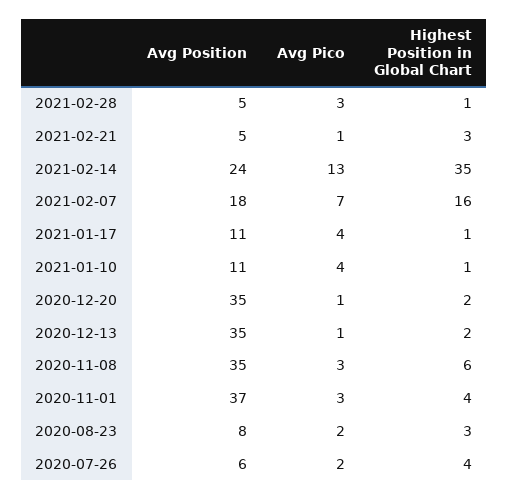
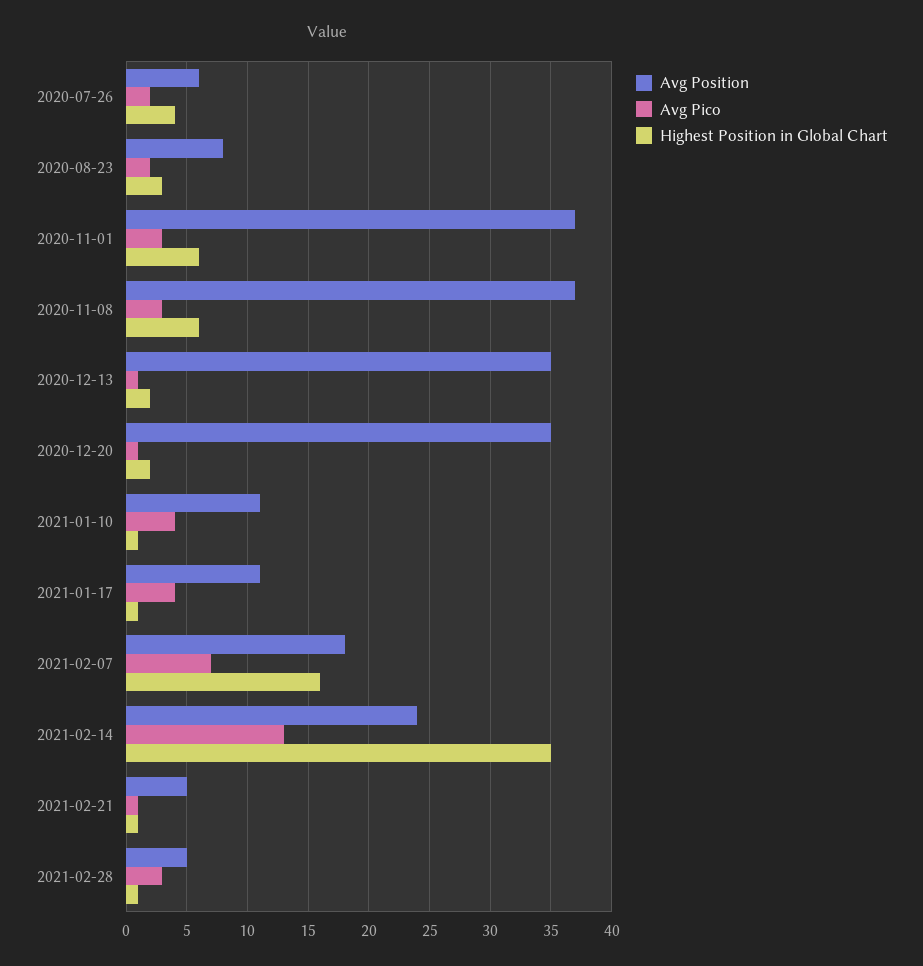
  {
    "Avg Position": {
      "2021-02-28": 5,
      "2021-02-21": 5,
      "2021-02-14": 24,
      "2021-02-07": 18,
      "2021-01-17": 11,
      "2021-01-10": 11,
      "2020-12-20": 35,
      "2020-12-13": 35,
-     "2020-11-08": 35,
+     "2020-11-08": 37,
      "2020-11-01": 37,
      "2020-08-23": 8,
      "2020-07-26": 6
    },
    "Avg Pico": {
      "2021-02-28": 3,
      "2021-02-21": 1,
      "2021-02-14": 13,
      "2021-02-07": 7,
      "2021-01-17": 4,
      "2021-01-10": 4,
      "2020-12-20": 1,
      "2020-12-13": 1,
      "2020-11-08": 3,
      "2020-11-01": 3,
      "2020-08-23": 2,
      "2020-07-26": 2
    },
    "Highest Position in Global Chart": {
      "2021-02-28": 1,
-     "2021-02-21": 3,
+     "2021-02-21": 1,
      "2021-02-14": 35,
      "2021-02-07": 16,
      "2021-01-17": 1,
      "2021-01-10": 1,
      "2020-12-20": 2,
      "2020-12-13": 2,
      "2020-11-08": 6,
-     "2020-11-01": 4,
+     "2020-11-01": 6,
      "2020-08-23": 3,
      "2020-07-26": 4
    }
  }

